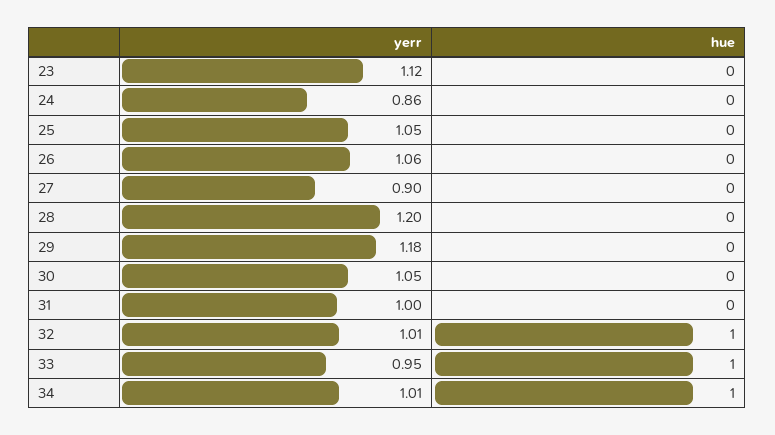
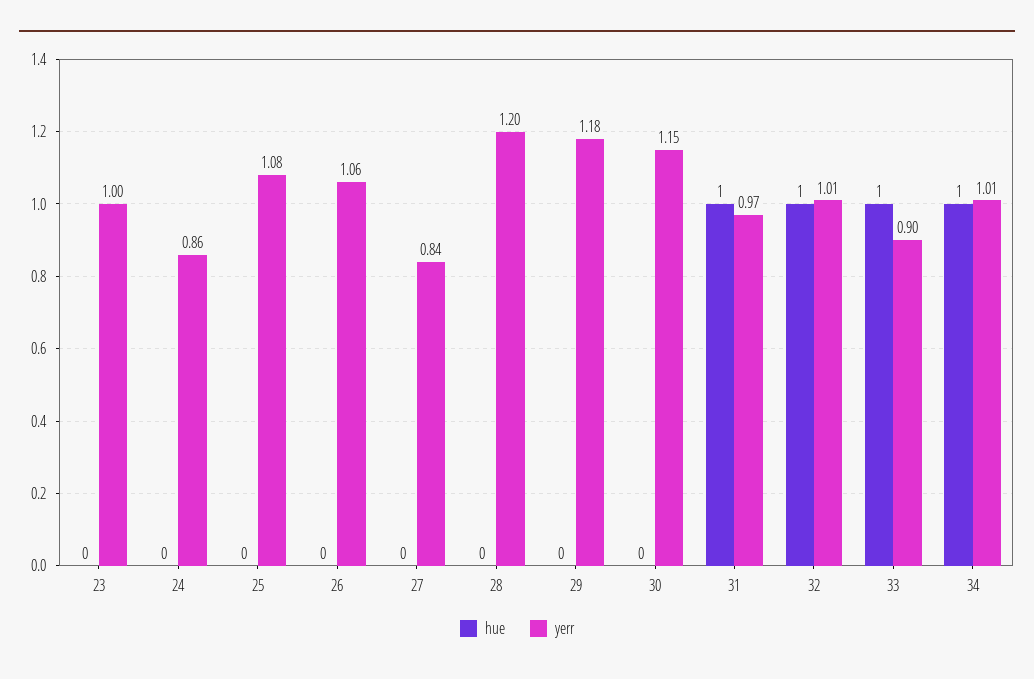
  {
    "yerr": {
-     "23": 1.12,
+     "23": 1,
      "24": 0.86,
-     "25": 1.05,
+     "25": 1.08,
      "26": 1.06,
-     "27": 0.9,
+     "27": 0.84,
      "28": 1.2,
      "29": 1.18,
-     "30": 1.05,
+     "30": 1.15,
-     "31": 1,
+     "31": 0.97,
      "32": 1.01,
-     "33": 0.95,
+     "33": 0.9,
      "34": 1.01
    },
    "hue": {
      "23": 0,
      "24": 0,
      "25": 0,
      "26": 0,
      "27": 0,
      "28": 0,
      "29": 0,
      "30": 0,
-     "31": 0,
+     "31": 1,
      "32": 1,
      "33": 1,
      "34": 1
    }
  }

